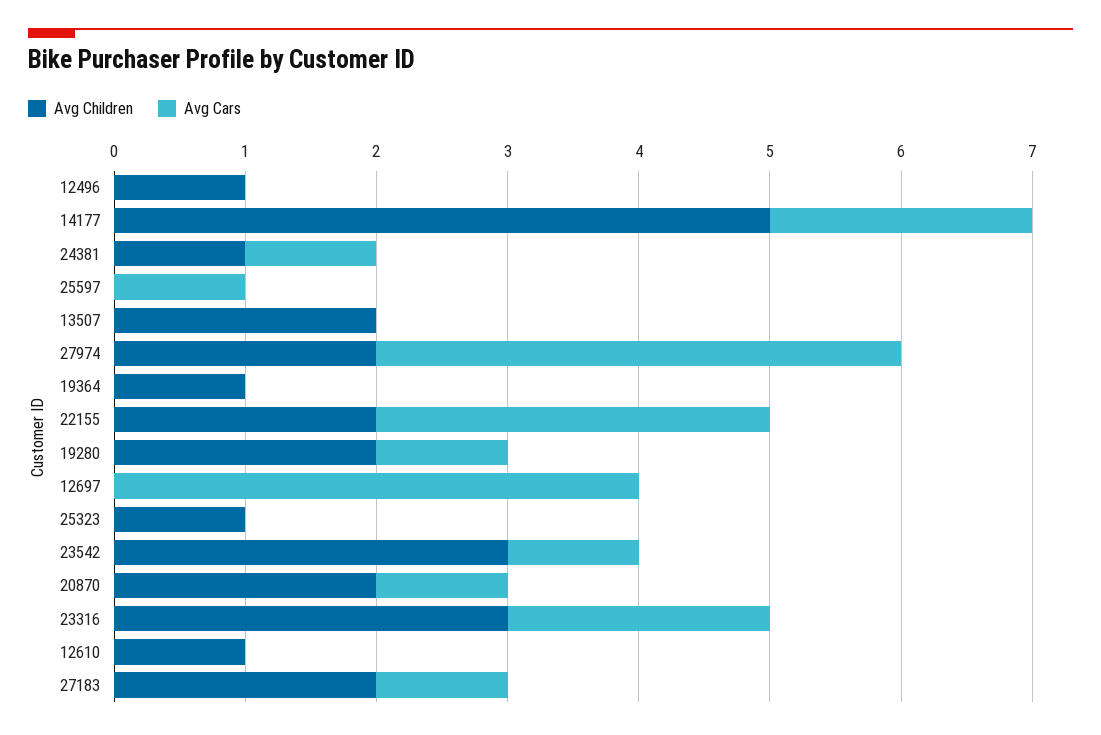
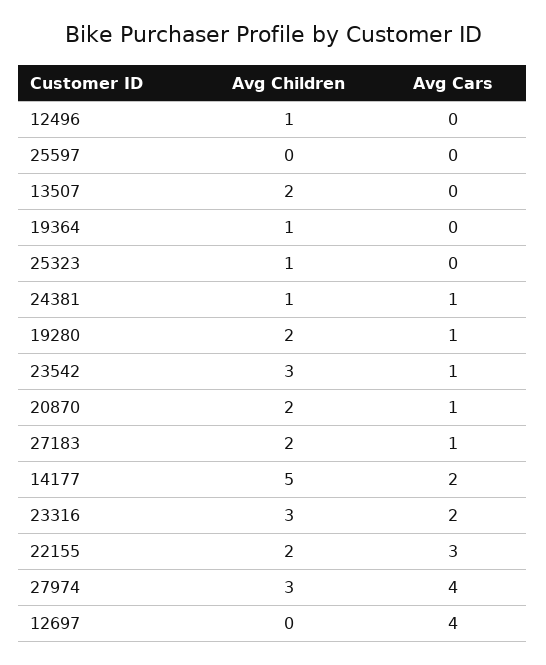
  {
    "Avg Children": {
      "12496": 1,
      "14177": 5,
      "24381": 1,
      "25597": 0,
      "13507": 2,
-     "27974": 2,
+     "27974": 3,
      "19364": 1,
      "22155": 2,
      "19280": 2,
      "12697": 0,
      "25323": 1,
      "23542": 3,
      "20870": 2,
      "23316": 3,
-     "12610": 1,
      "27183": 2
    },
    "Avg Cars": {
      "12496": 0,
      "14177": 2,
      "24381": 1,
-     "25597": 1,
+     "25597": 0,
      "13507": 0,
      "27974": 4,
      "19364": 0,
      "22155": 3,
      "19280": 1,
      "12697": 4,
      "25323": 0,
      "23542": 1,
      "20870": 1,
      "23316": 2,
-     "12610": 0,
      "27183": 1
    }
  }

